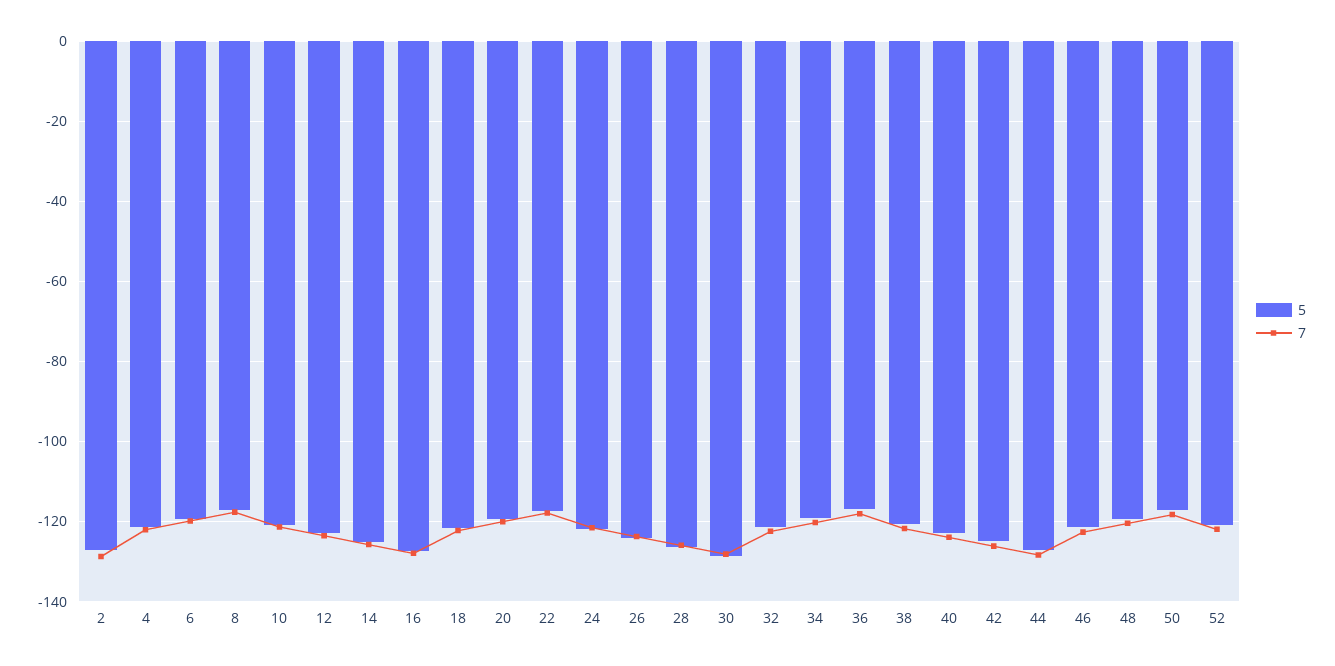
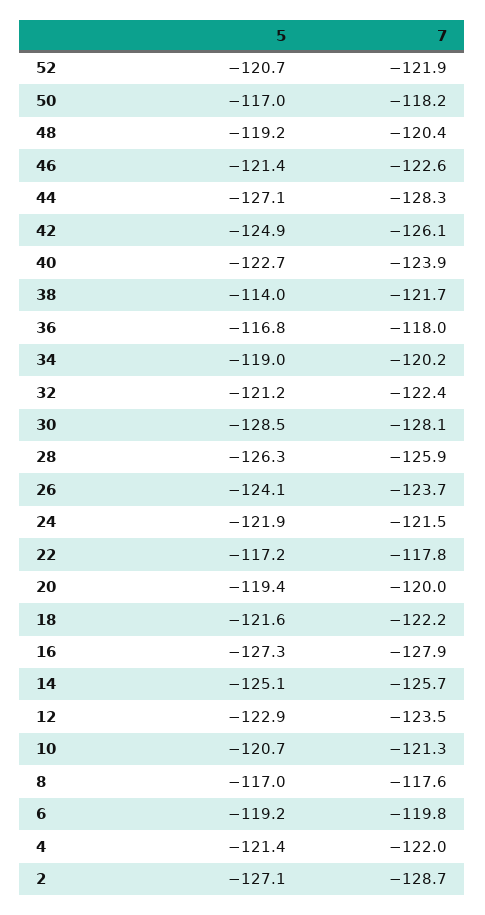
  {
    "5": {
      "2": -127.1,
      "4": -121.4,
      "6": -119.2,
      "8": -117,
      "10": -120.7,
      "12": -122.9,
      "14": -125.1,
      "16": -127.3,
      "18": -121.6,
      "20": -119.4,
      "22": -117.2,
      "24": -121.9,
      "26": -124.1,
      "28": -126.3,
      "30": -128.5,
      "32": -121.2,
      "34": -119,
      "36": -116.8,
-     "38": -120,
+     "38": -114,
      "40": -122.7,
      "42": -124.9,
      "44": -127.1,
      "46": -121.4,
      "48": -119.2,
      "50": -117,
      "52": -120.7
    },
    "7": {
      "2": -128.7,
      "4": -122,
      "6": -119.8,
      "8": -117.6,
      "10": -121.3,
      "12": -123.5,
      "14": -125.7,
      "16": -127.9,
      "18": -122.2,
      "20": -120,
      "22": -117.8,
      "24": -121.5,
      "26": -123.7,
      "28": -125.9,
      "30": -128.1,
      "32": -122.4,
      "34": -120.2,
      "36": -118,
      "38": -121.7,
      "40": -123.9,
      "42": -126.1,
      "44": -128.3,
      "46": -122.6,
      "48": -120.4,
      "50": -118.2,
      "52": -121.9
    }
  }

